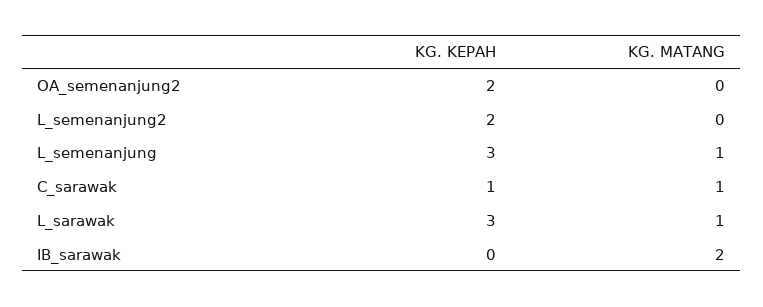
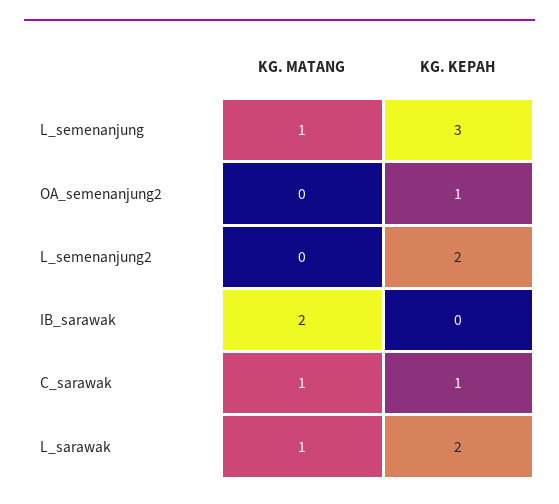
  {
    "KG. KEPAH": {
-     "OA_semenanjung2": 2,
+     "OA_semenanjung2": 1,
      "L_semenanjung2": 2,
      "L_semenanjung": 3,
      "C_sarawak": 1,
-     "L_sarawak": 3,
+     "L_sarawak": 2,
      "IB_sarawak": 0
    },
    "KG. MATANG": {
      "OA_semenanjung2": 0,
      "L_semenanjung2": 0,
      "L_semenanjung": 1,
      "C_sarawak": 1,
      "L_sarawak": 1,
      "IB_sarawak": 2
    }
  }

